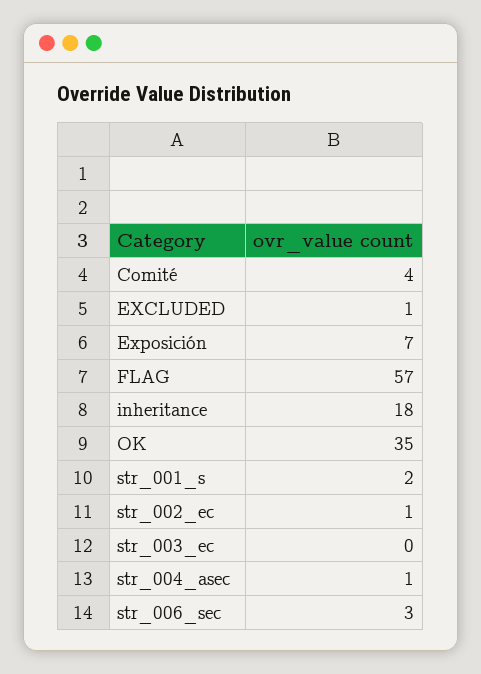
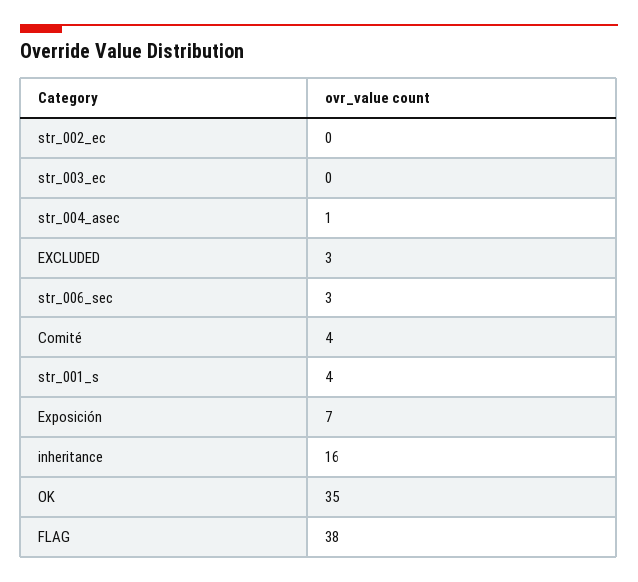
  {
    "Comité": 4,
-   "EXCLUDED": 1,
+   "EXCLUDED": 3,
    "Exposición": 7,
-   "FLAG": 57,
+   "FLAG": 38,
-   "inheritance": 18,
+   "inheritance": 16,
    "OK": 35,
-   "str_001_s": 2,
+   "str_001_s": 4,
-   "str_002_ec": 1,
+   "str_002_ec": 0,
    "str_003_ec": 0,
    "str_004_asec": 1,
    "str_006_sec": 3
  }

